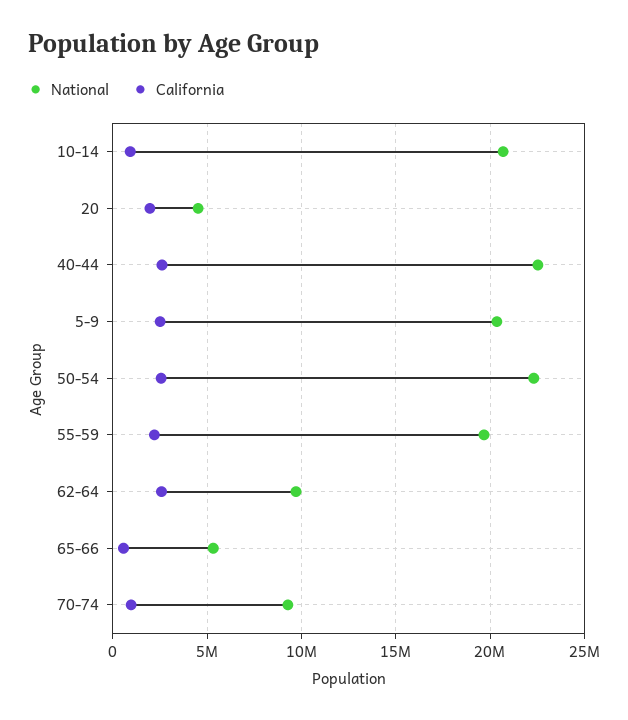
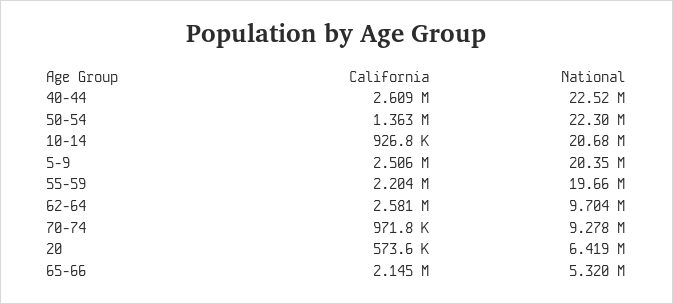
  {
    "National": {
      "10-14": 20680000,
-     "20": 4500000,
+     "20": 6419000,
      "40-44": 22520000,
      "5-9": 20350000,
      "50-54": 22300000,
      "55-59": 19660000,
      "62-64": 9704000,
      "65-66": 5320000,
      "70-74": 9278000
    },
    "California": {
      "10-14": 926800,
-     "20": 2000000,
+     "20": 573600,
      "40-44": 2609000,
      "5-9": 2506000,
-     "50-54": 2500000,
+     "50-54": 1363000,
      "55-59": 2204000,
      "62-64": 2581000,
-     "65-66": 500000,
+     "65-66": 2145000,
      "70-74": 971800
    }
  }

